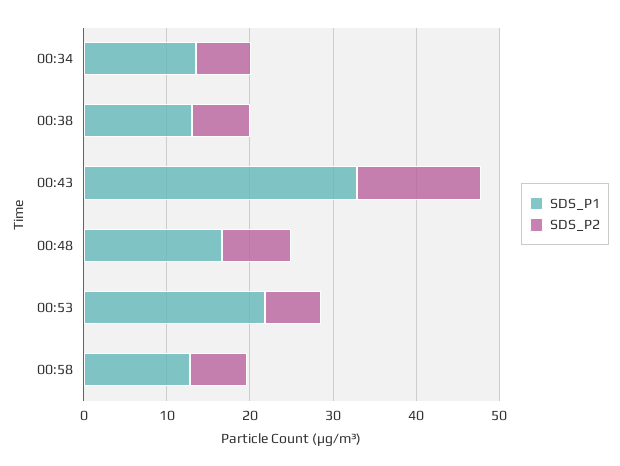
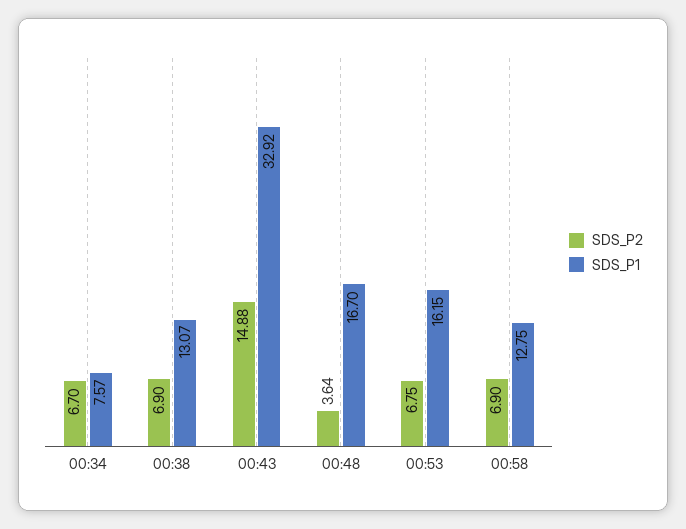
  {
    "SDS_P1": {
-     "00:34": 14,
+     "00:34": 7.57,
      "00:38": 13.07,
      "00:43": 32.92,
      "00:48": 16.7,
-     "00:53": 22,
+     "00:53": 16.15,
      "00:58": 12.75
    },
    "SDS_P2": {
      "00:34": 6.7,
      "00:38": 6.9,
      "00:43": 14.88,
-     "00:48": 8,
+     "00:48": 3.64,
      "00:53": 6.75,
      "00:58": 6.9
    }
  }

